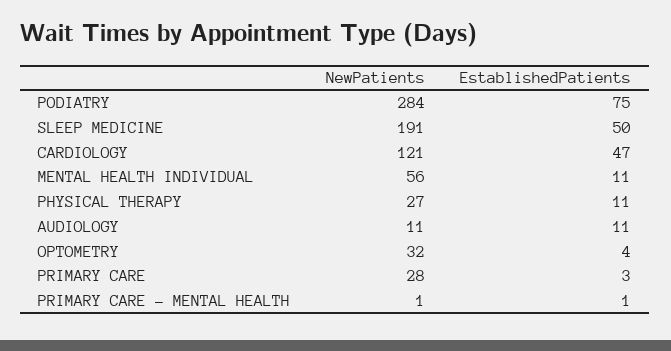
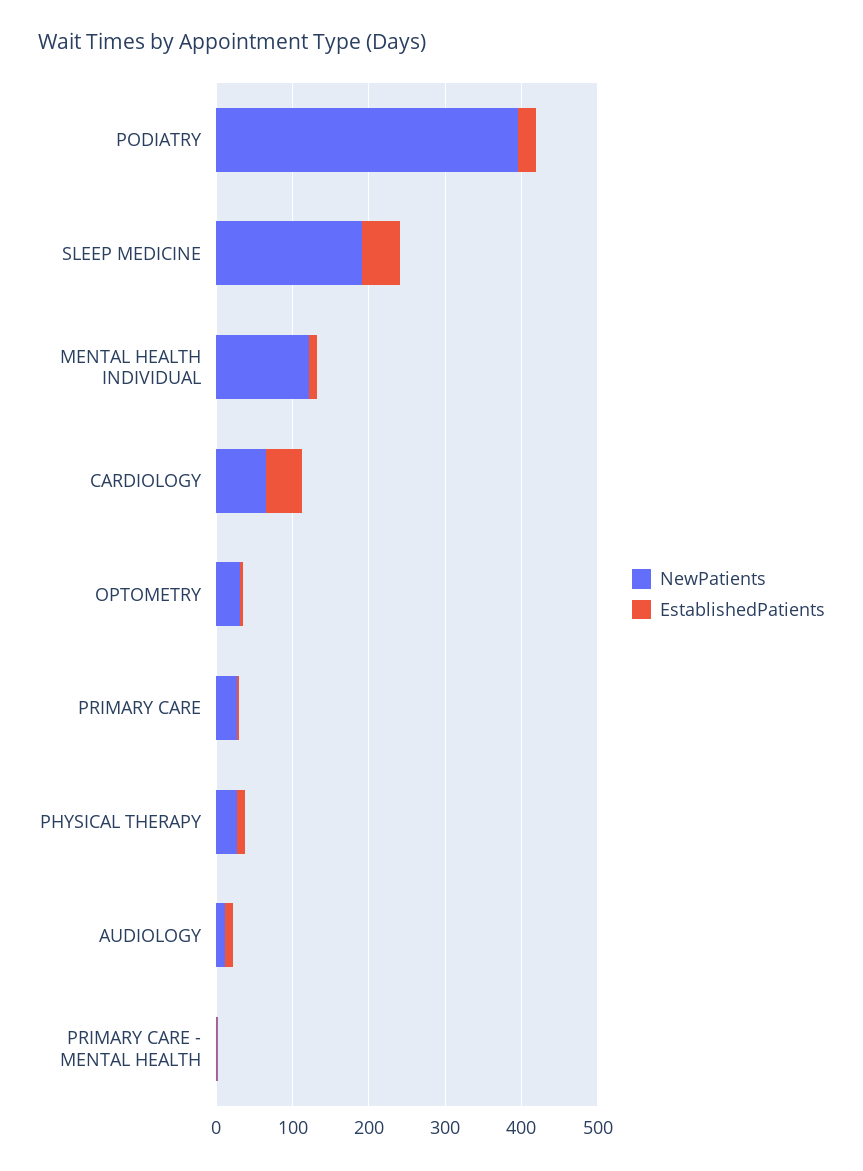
  {
    "NewPatients": {
-     "PODIATRY": 284,
+     "PODIATRY": 400,
      "SLEEP MEDICINE": 191,
-     "CARDIOLOGY": 121,
+     "CARDIOLOGY": 60,
-     "MENTAL HEALTH INDIVIDUAL": 56,
+     "MENTAL HEALTH INDIVIDUAL": 120,
      "PHYSICAL THERAPY": 27,
      "AUDIOLOGY": 11,
      "OPTOMETRY": 32,
      "PRIMARY CARE": 28,
      "PRIMARY CARE - MENTAL HEALTH": 1
    },
    "EstablishedPatients": {
-     "PODIATRY": 75,
+     "PODIATRY": 20,
      "SLEEP MEDICINE": 50,
      "CARDIOLOGY": 47,
      "MENTAL HEALTH INDIVIDUAL": 11,
      "PHYSICAL THERAPY": 11,
      "AUDIOLOGY": 11,
      "OPTOMETRY": 4,
      "PRIMARY CARE": 3,
      "PRIMARY CARE - MENTAL HEALTH": 1
    }
  }

